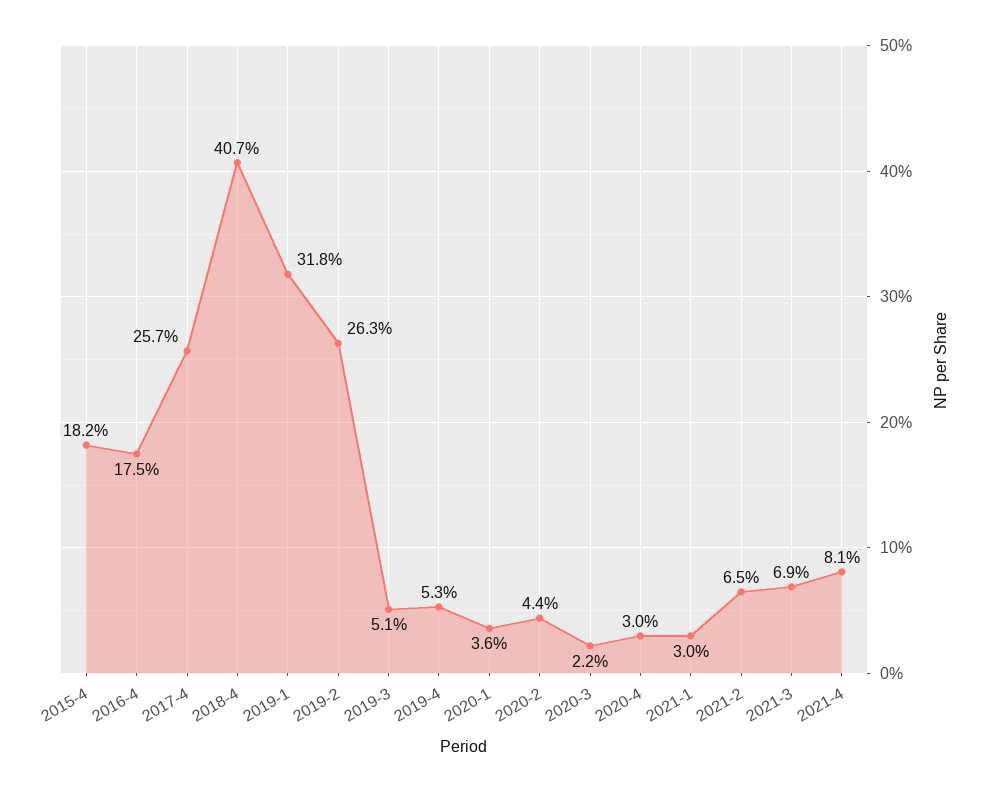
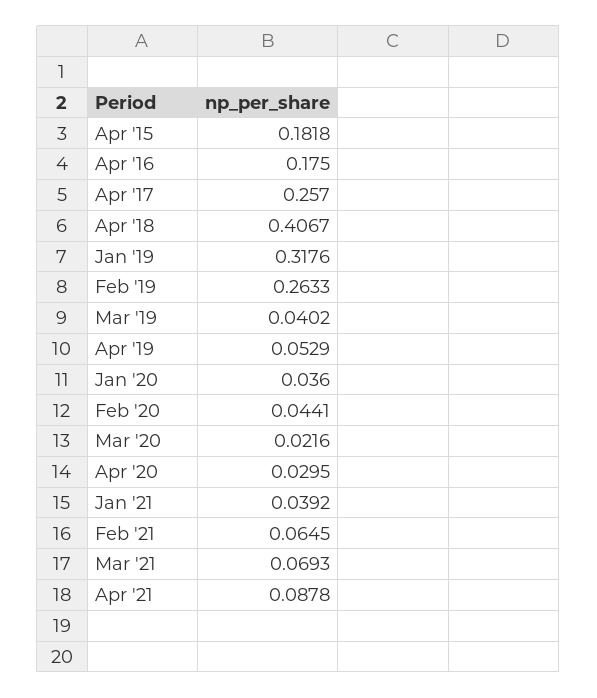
  {
    "2015-4": 0.1818,
    "2016-4": 0.175,
    "2017-4": 0.257,
    "2018-4": 0.4067,
    "2019-1": 0.3176,
    "2019-2": 0.2633,
-   "2019-3": 0.051,
+   "2019-3": 0.0402,
    "2019-4": 0.0529,
    "2020-1": 0.036,
    "2020-2": 0.0441,
    "2020-3": 0.0216,
    "2020-4": 0.0295,
-   "2021-1": 0.03,
+   "2021-1": 0.0392,
    "2021-2": 0.0645,
    "2021-3": 0.0693,
-   "2021-4": 0.081
+   "2021-4": 0.0878
  }

